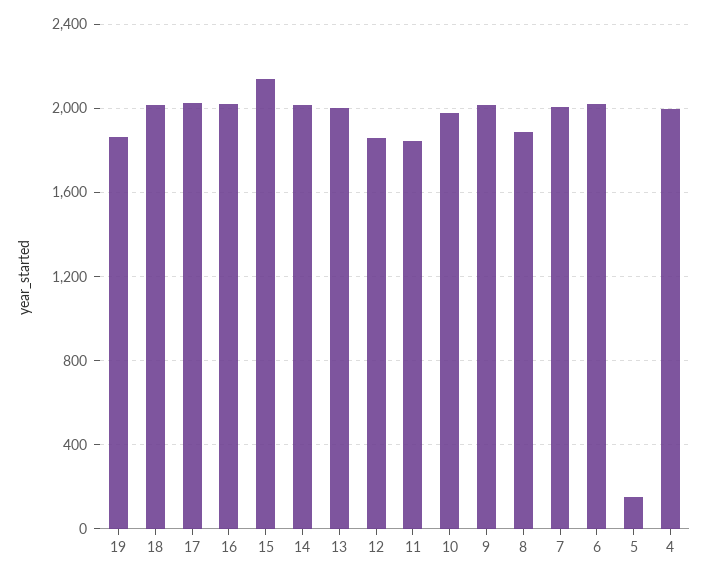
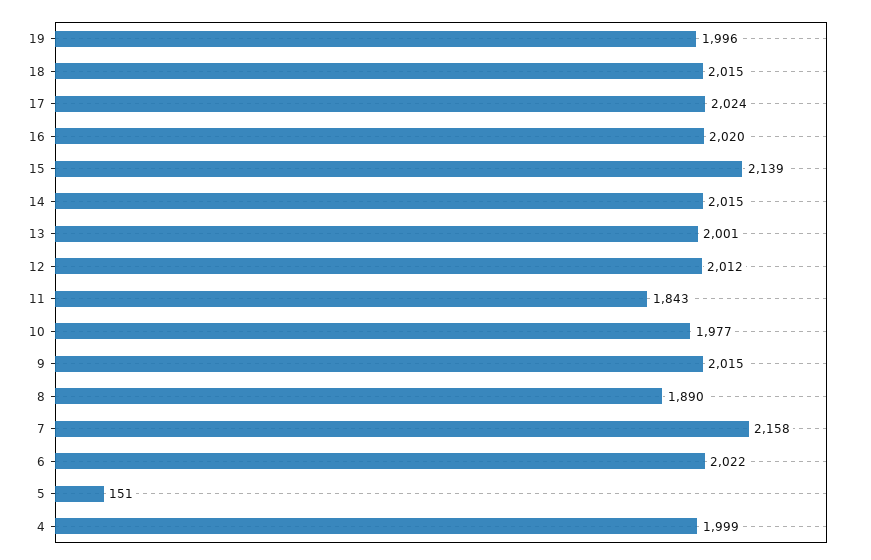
  {
-   "19": 1850,
+   "19": 1996,
    "18": 2015,
    "17": 2024,
    "16": 2020,
    "15": 2139,
    "14": 2015,
    "13": 2001,
-   "12": 1850,
+   "12": 2012,
    "11": 1843,
    "10": 1977,
    "9": 2015,
    "8": 1890,
-   "7": 2000,
+   "7": 2158,
    "6": 2022,
    "5": 151,
    "4": 1999
  }

